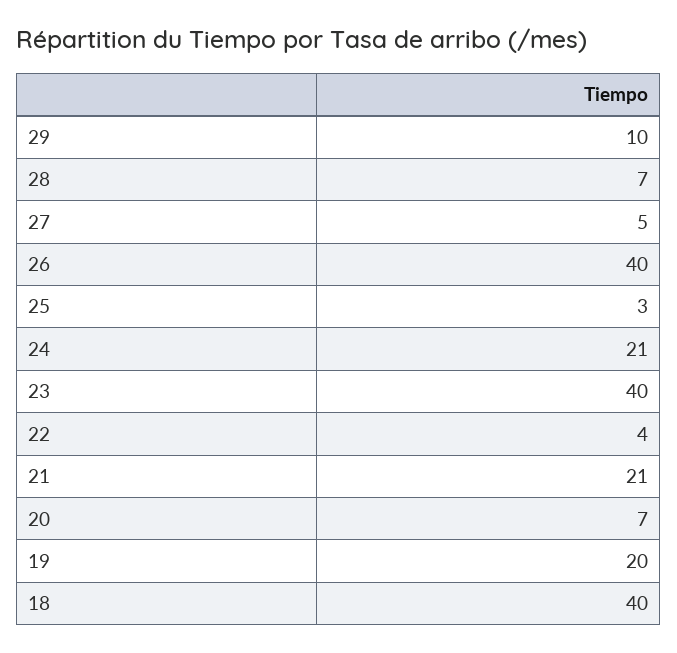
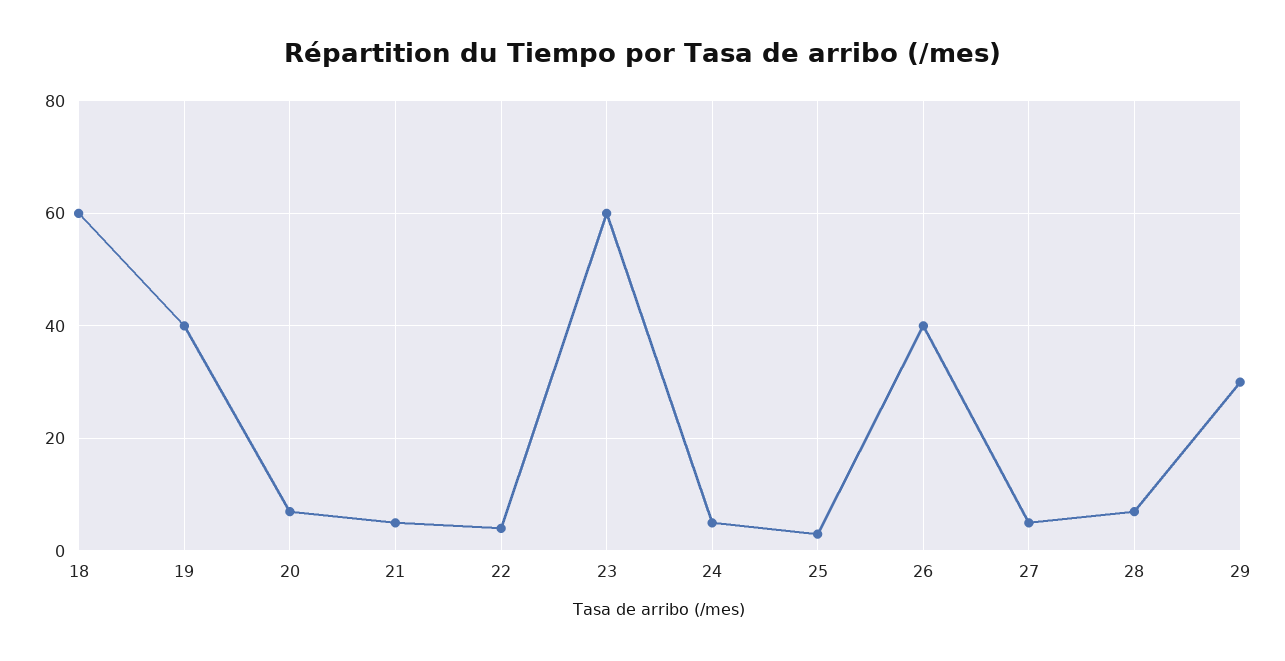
  {
-   "29": 10,
+   "29": 30,
    "28": 7,
    "27": 5,
    "26": 40,
    "25": 3,
-   "24": 21,
+   "24": 5,
-   "23": 40,
+   "23": 60,
    "22": 4,
-   "21": 21,
+   "21": 5,
    "20": 7,
-   "19": 20,
+   "19": 40,
-   "18": 40
+   "18": 60
  }

